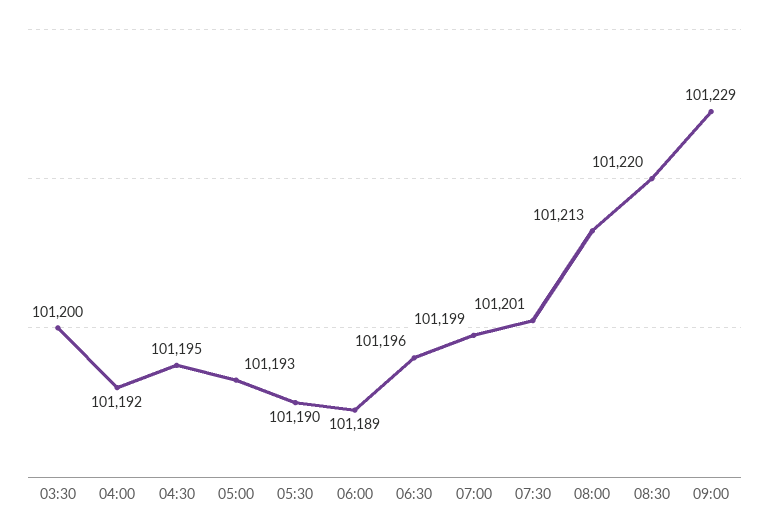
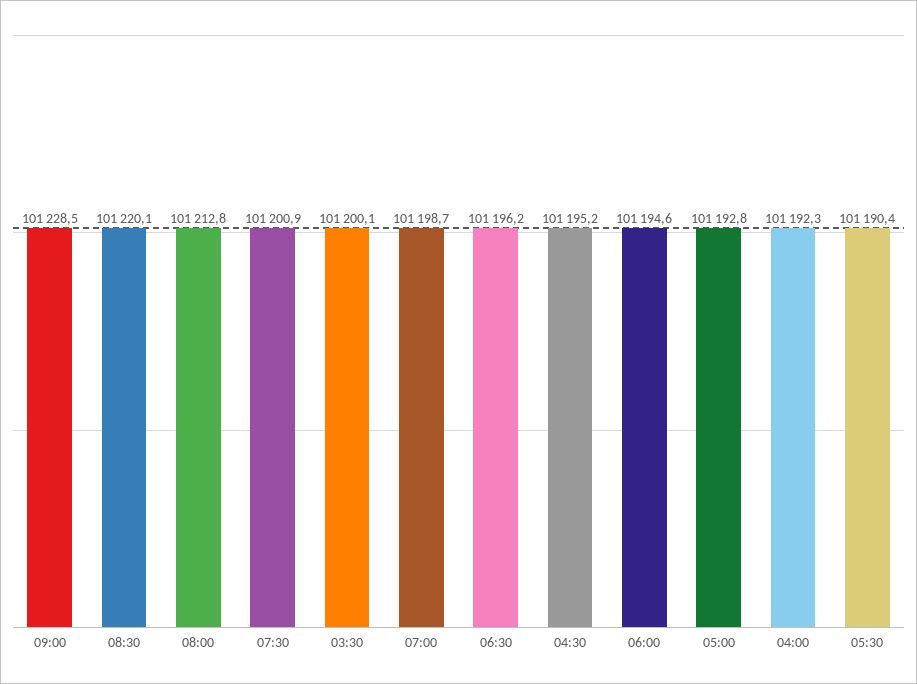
  {
    "03:30": 101200.1,
    "04:00": 101192.3,
    "04:30": 101195.2,
    "05:00": 101192.8,
    "05:30": 101190.4,
-   "06:00": 101189,
+   "06:00": 101194.6,
    "06:30": 101196.2,
    "07:00": 101198.7,
    "07:30": 101200.9,
    "08:00": 101212.8,
    "08:30": 101220.1,
    "09:00": 101228.5
  }

